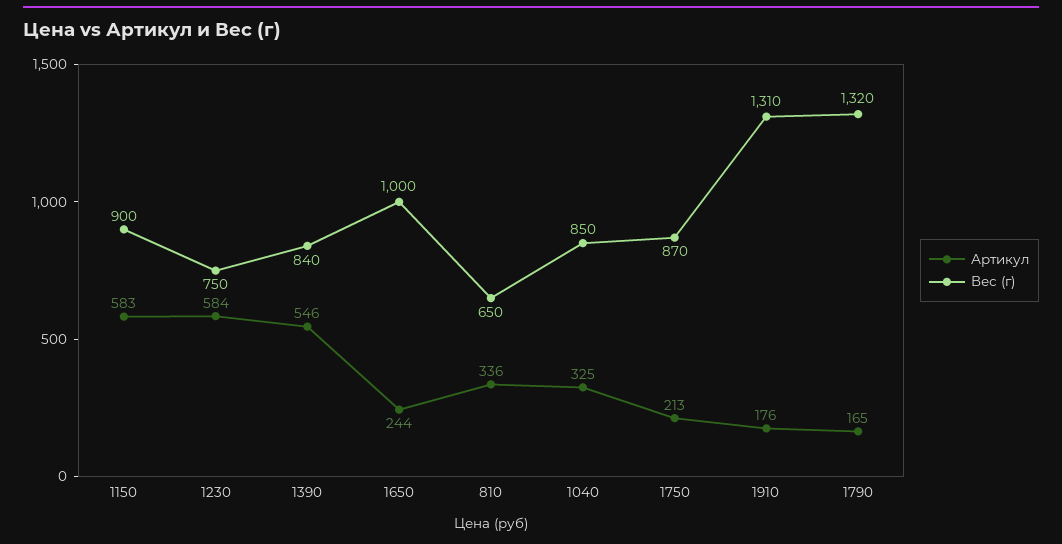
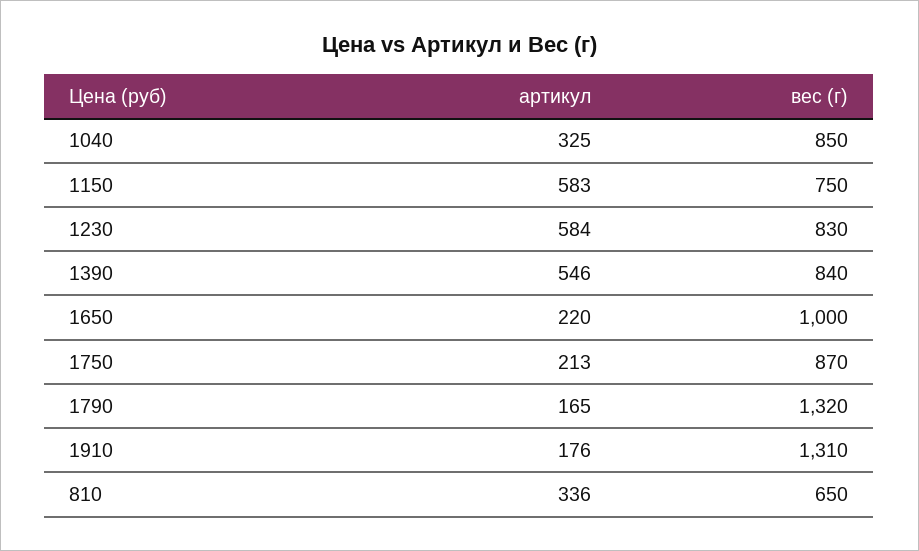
  {
    "Артикул": {
      "1150": 583,
      "1230": 584,
      "1390": 546,
-     "1650": 244,
+     "1650": 220,
      "810": 336,
      "1040": 325,
      "1750": 213,
      "1910": 176,
      "1790": 165
    },
    "Вес (г)": {
-     "1150": 900,
+     "1150": 750,
-     "1230": 750,
+     "1230": 830,
      "1390": 840,
      "1650": 1000,
      "810": 650,
      "1040": 850,
      "1750": 870,
      "1910": 1310,
      "1790": 1320
    }
  }

